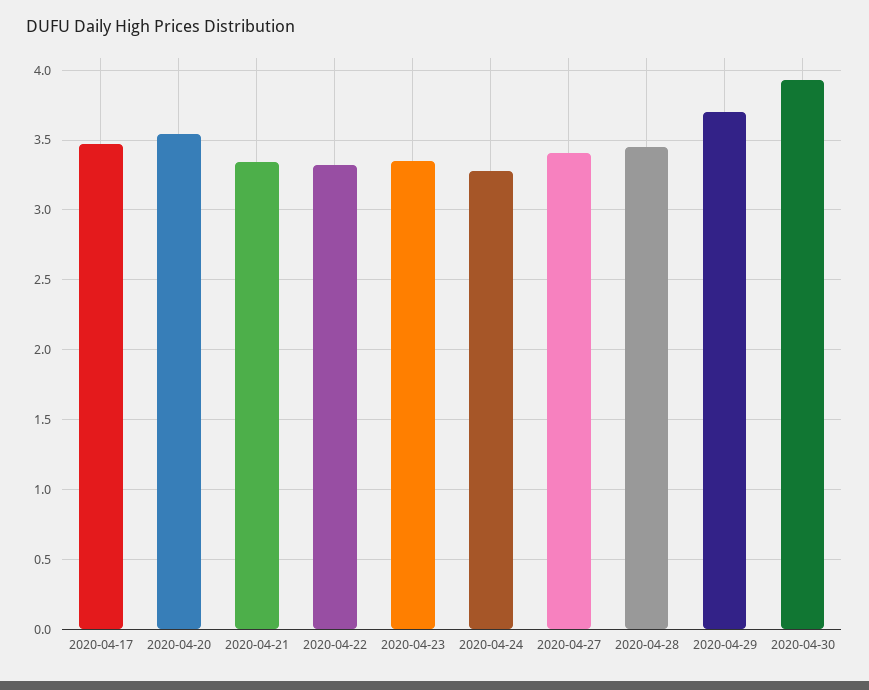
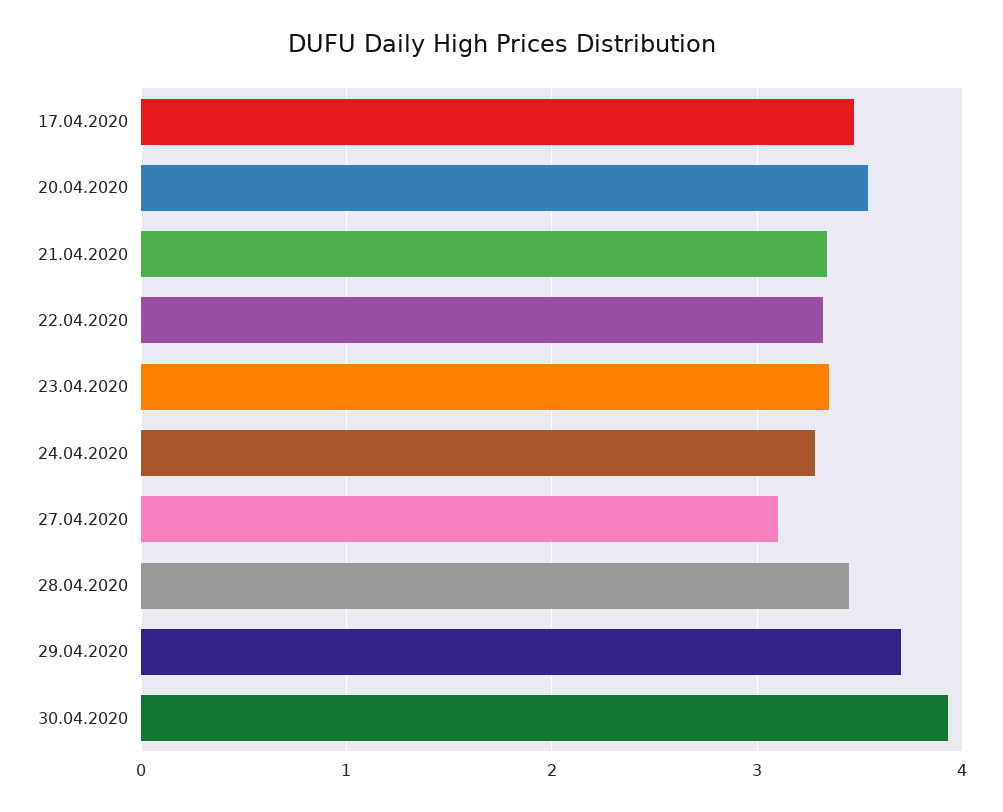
  {
    "2020-04-17": 3.45,
    "2020-04-20": 3.55,
    "2020-04-21": 3.35,
    "2020-04-22": 3.3,
    "2020-04-23": 3.35,
    "2020-04-24": 3.3,
-   "2020-04-27": 3.4,
+   "2020-04-27": 3.1,
    "2020-04-28": 3.45,
    "2020-04-29": 3.7,
    "2020-04-30": 3.95
  }

